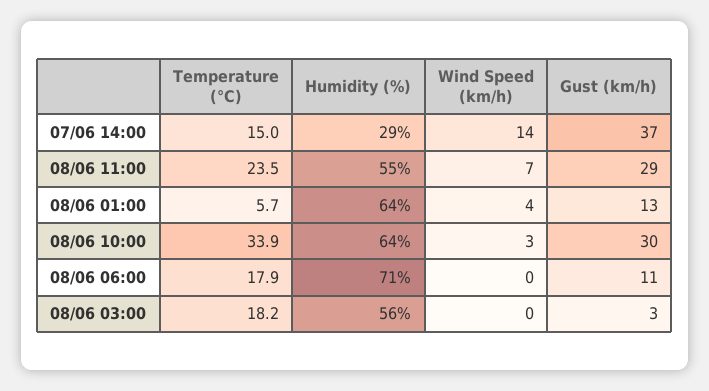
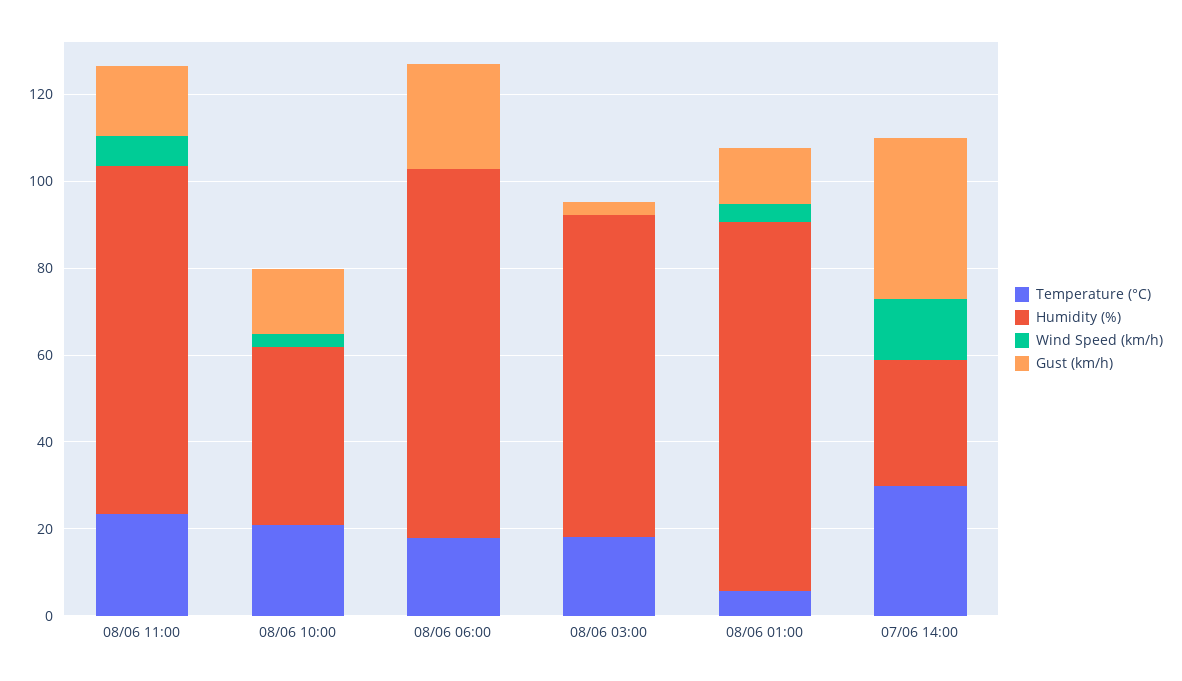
  {
    "Temperature (°C)": {
-     "07/06 14:00": 15,
+     "07/06 14:00": 30,
      "08/06 11:00": 23.5,
      "08/06 01:00": 5.7,
-     "08/06 10:00": 33.9,
+     "08/06 10:00": 20,
      "08/06 06:00": 17.9,
      "08/06 03:00": 18.2
    },
    "Humidity (%)": {
      "07/06 14:00": 29,
-     "08/06 11:00": 55,
+     "08/06 11:00": 80,
-     "08/06 01:00": 64,
+     "08/06 01:00": 85,
-     "08/06 10:00": 64,
+     "08/06 10:00": 40,
-     "08/06 06:00": 71,
+     "08/06 06:00": 85,
-     "08/06 03:00": 56
+     "08/06 03:00": 75
    },
    "Wind Speed (km/h)": {
      "07/06 14:00": 14,
      "08/06 11:00": 7,
      "08/06 01:00": 4,
      "08/06 10:00": 3,
      "08/06 06:00": 0,
      "08/06 03:00": 0
    },
    "Gust (km/h)": {
      "07/06 14:00": 37,
-     "08/06 11:00": 29,
+     "08/06 11:00": 15,
      "08/06 01:00": 13,
-     "08/06 10:00": 30,
+     "08/06 10:00": 15,
-     "08/06 06:00": 11,
+     "08/06 06:00": 25,
      "08/06 03:00": 3
    }
  }

